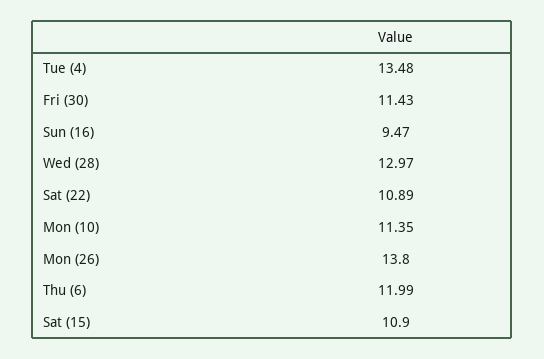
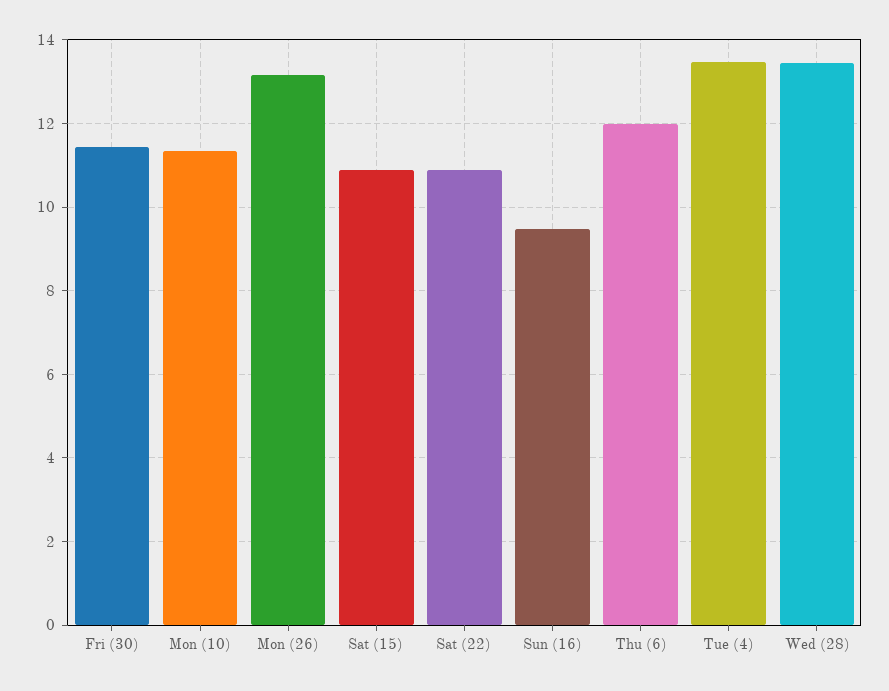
  {
    "Tue (4)": 13.48,
    "Fri (30)": 11.43,
    "Sun (16)": 9.47,
-   "Wed (28)": 12.97,
+   "Wed (28)": 13.4,
    "Sat (22)": 10.89,
    "Mon (10)": 11.35,
-   "Mon (26)": 13.8,
+   "Mon (26)": 13.2,
    "Thu (6)": 11.99,
    "Sat (15)": 10.9
  }

